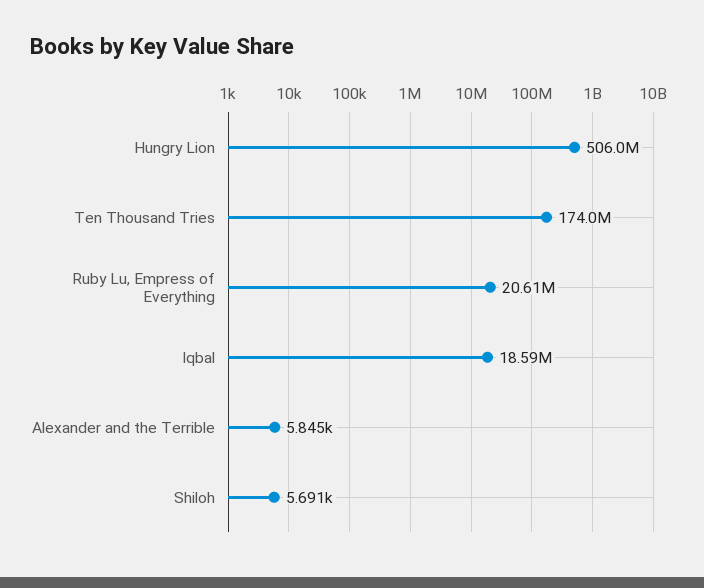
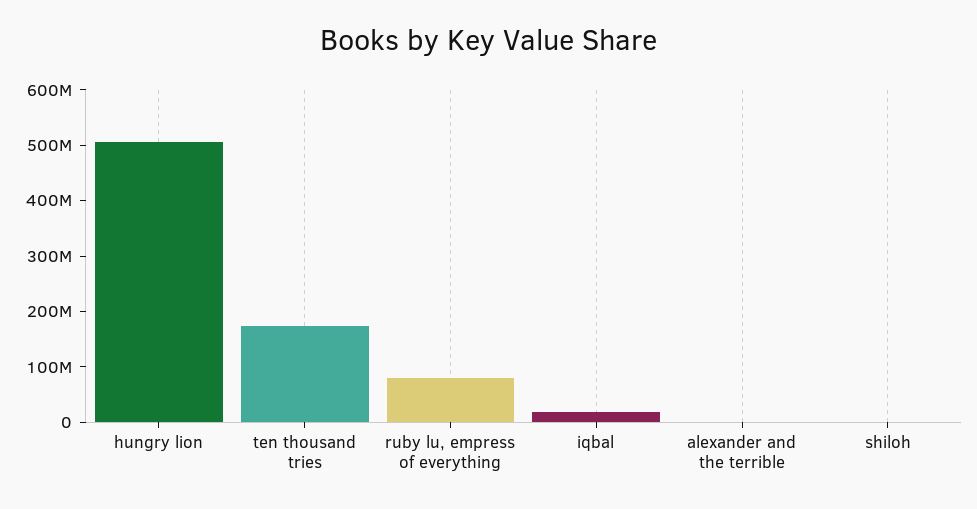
  {
    "Hungry Lion": 506000000,
    "Ten Thousand Tries": 174000000,
-   "Ruby Lu, Empress of Everything": 20610000,
+   "Ruby Lu, Empress of Everything": 80000000,
    "Iqbal": 18590000,
    "Alexander and the Terrible": 5845,
    "Shiloh": 5691
  }

